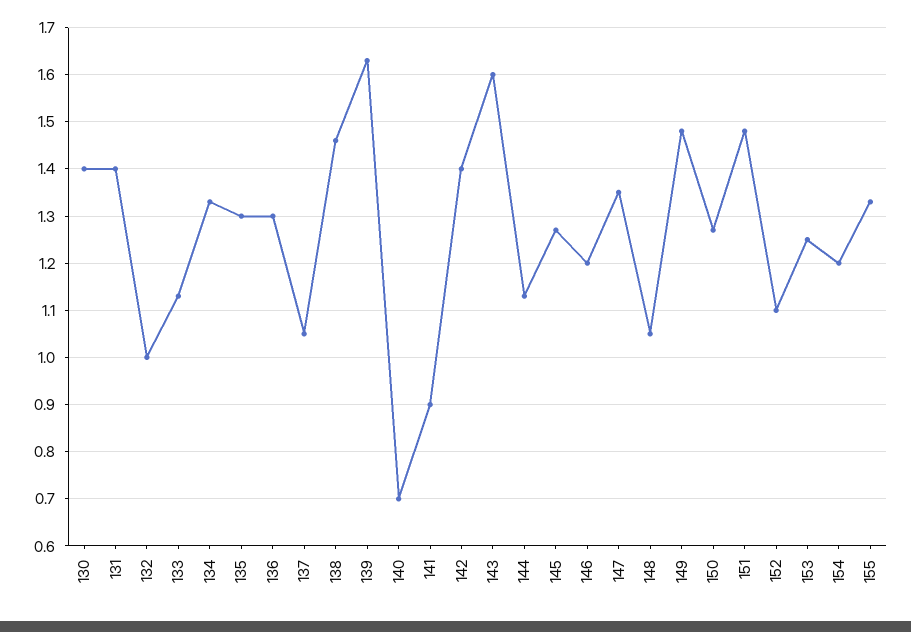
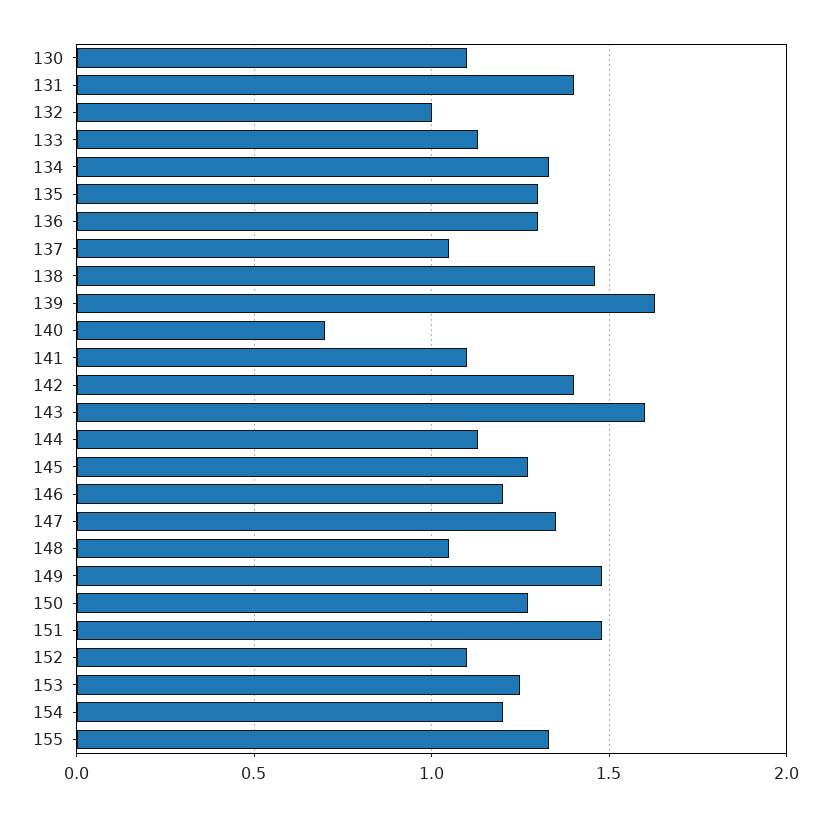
  {
-   "130": 1.4,
+   "130": 1.1,
    "131": 1.4,
    "132": 1,
    "133": 1.15,
    "134": 1.35,
    "135": 1.3,
    "136": 1.3,
    "137": 1.05,
    "138": 1.45,
    "139": 1.65,
    "140": 0.7,
-   "141": 0.9,
+   "141": 1.1,
    "142": 1.4,
    "143": 1.6,
    "144": 1.15,
    "145": 1.25,
    "146": 1.2,
    "147": 1.35,
    "148": 1.05,
    "149": 1.5,
    "150": 1.25,
    "151": 1.5,
    "152": 1.1,
    "153": 1.25,
    "154": 1.2,
    "155": 1.35
  }

